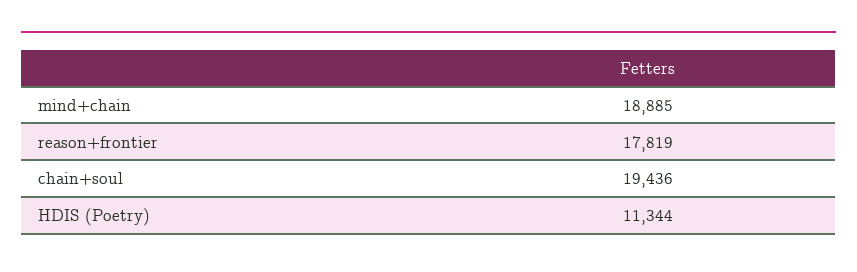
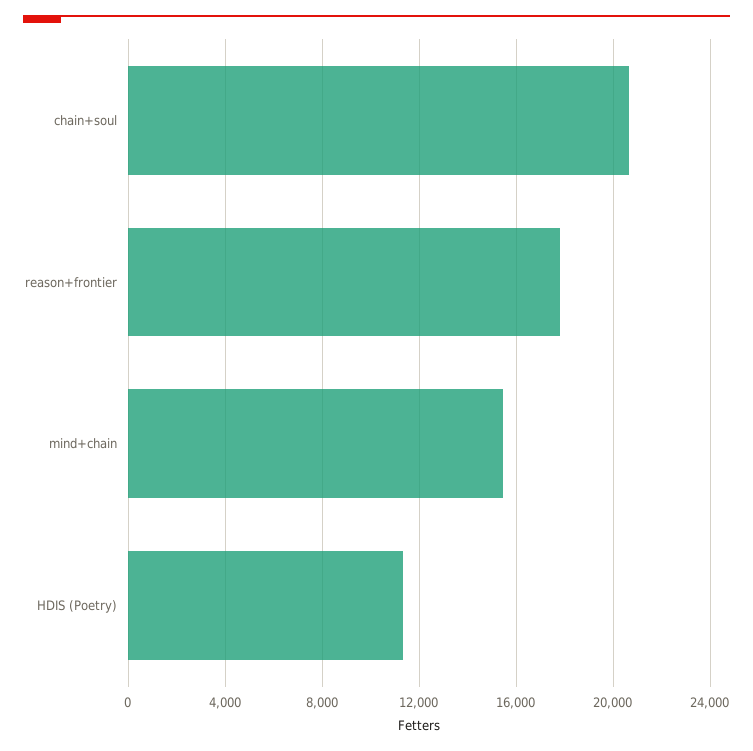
  {
-   "mind+chain": 18885,
+   "mind+chain": 15500,
    "reason+frontier": 17819,
-   "chain+soul": 19436,
+   "chain+soul": 20500,
    "HDIS (Poetry)": 11344
  }

